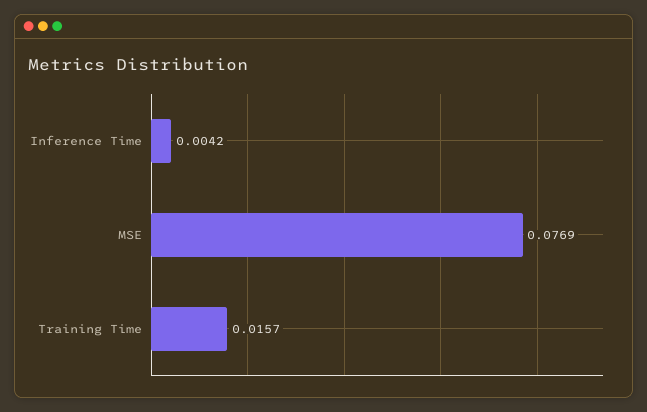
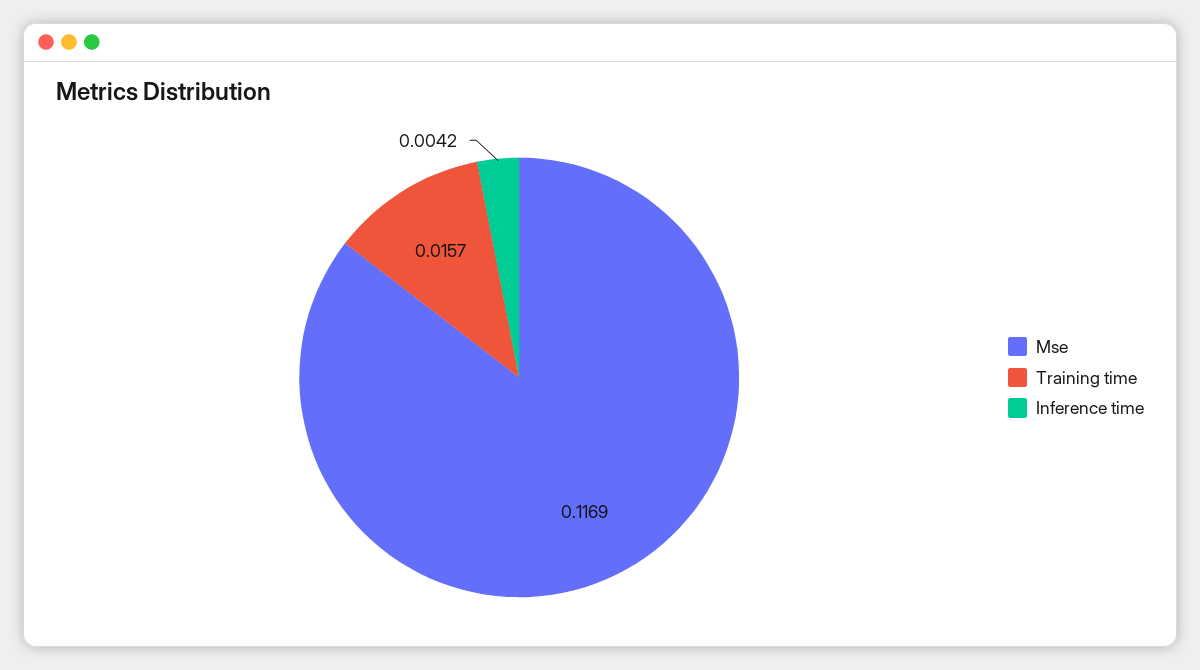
  {
    "Inference Time": 0.0042,
-   "MSE": 0.0769,
+   "MSE": 0.1169,
    "Training Time": 0.0157
  }

